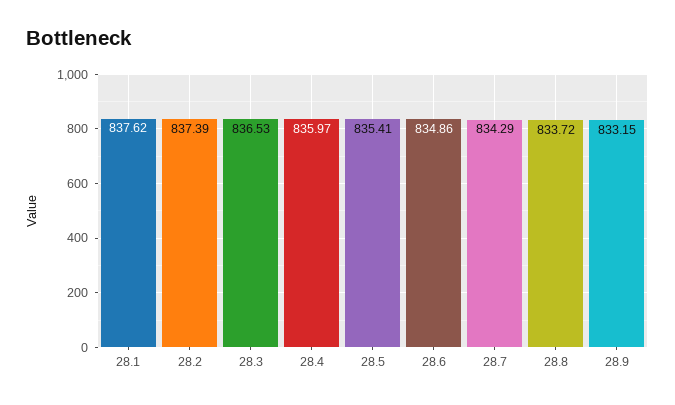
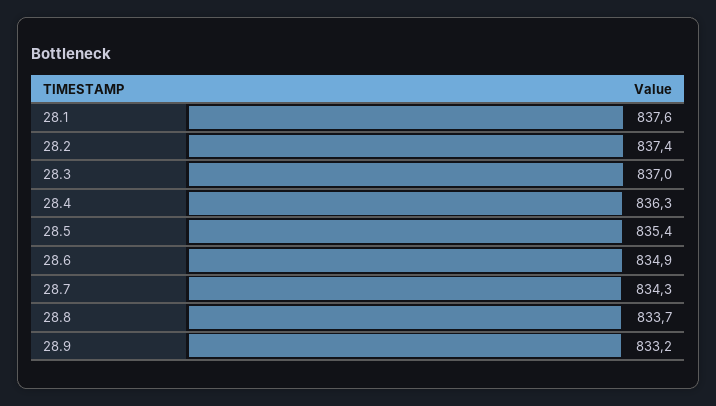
  {
    "28.1": 837.62,
    "28.2": 837.39,
-   "28.3": 836.53,
+   "28.3": 837,
-   "28.4": 835.97,
+   "28.4": 836.3,
    "28.5": 835.41,
    "28.6": 834.86,
    "28.7": 834.29,
    "28.8": 833.72,
    "28.9": 833.15
  }

